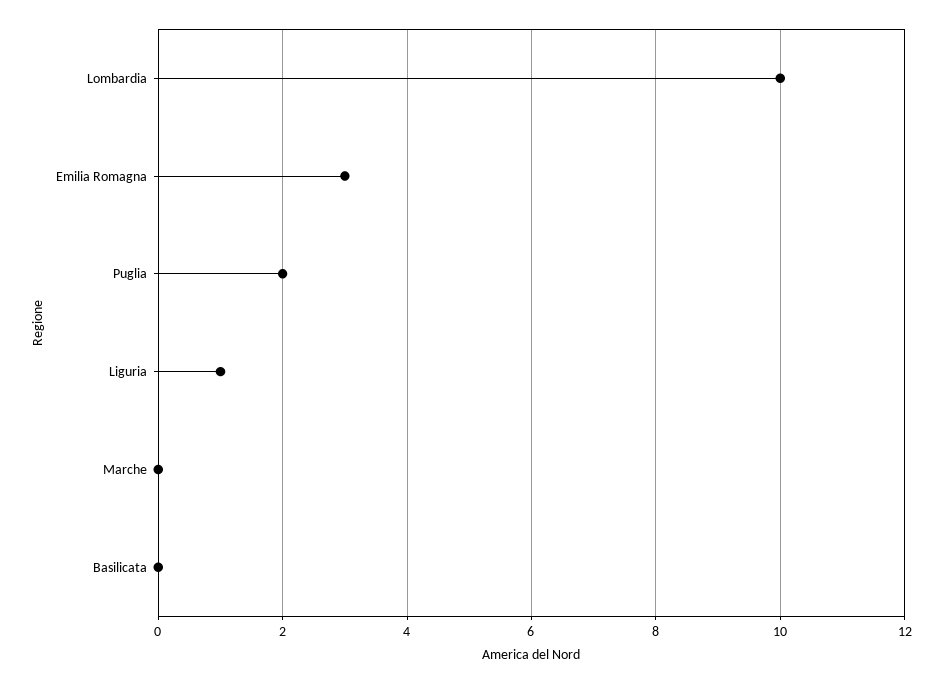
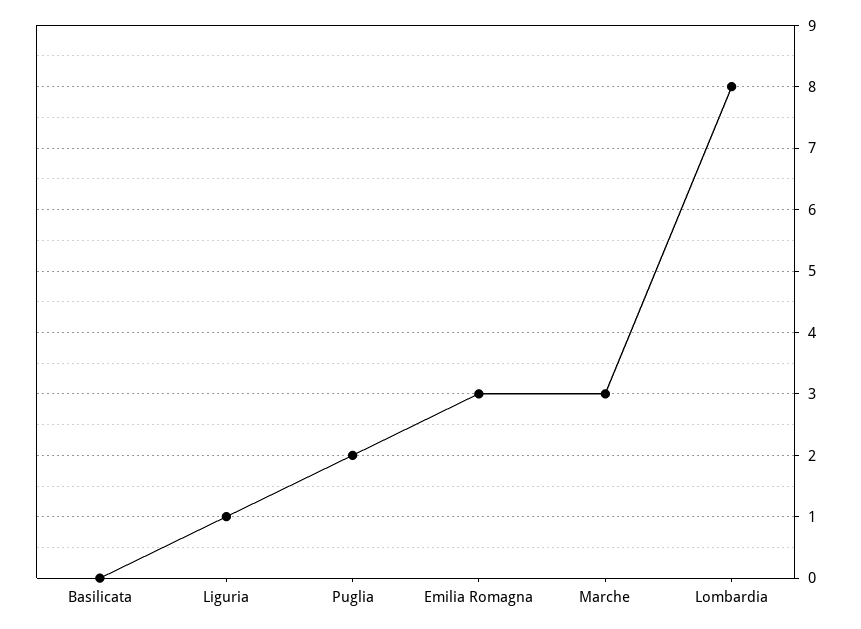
  {
-   "Lombardia": 10,
+   "Lombardia": 8,
    "Emilia Romagna": 3,
    "Puglia": 2,
    "Liguria": 1,
-   "Marche": 0,
+   "Marche": 3,
    "Basilicata": 0
  }

